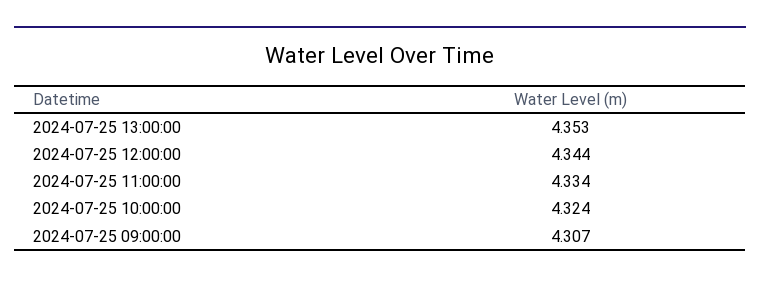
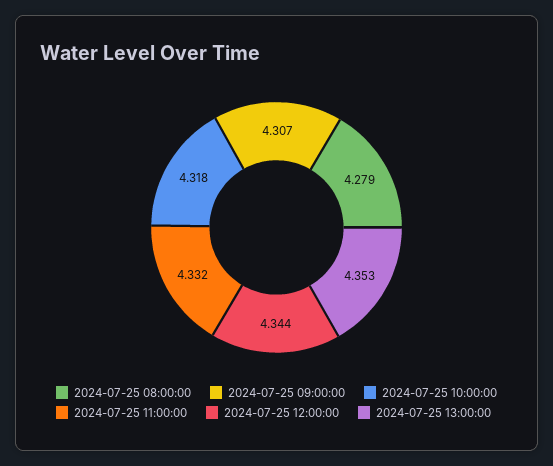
  {
    "2024-07-25 13:00:00": 4.353,
    "2024-07-25 12:00:00": 4.344,
-   "2024-07-25 11:00:00": 4.334,
+   "2024-07-25 11:00:00": 4.332,
-   "2024-07-25 10:00:00": 4.324,
+   "2024-07-25 10:00:00": 4.318,
-   "2024-07-25 09:00:00": 4.307
+   "2024-07-25 09:00:00": 4.307,
+   "2024-07-25 08:00:00": 4.279
  }

